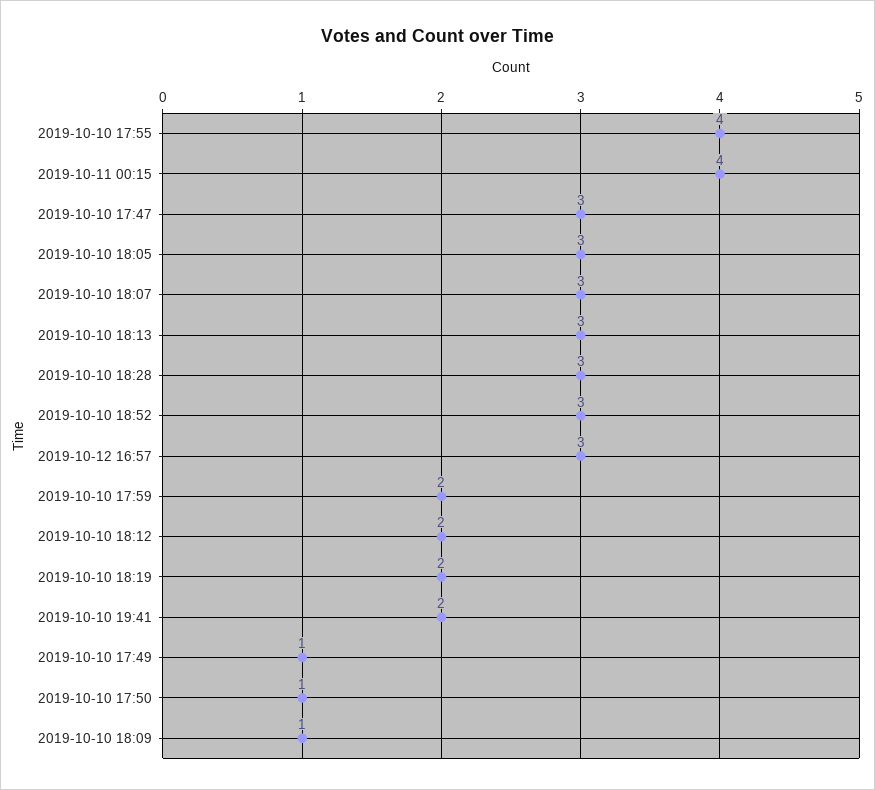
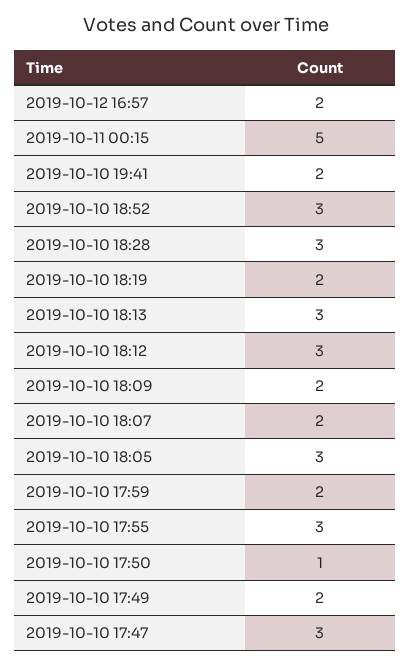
  {
-   "2019-10-10 17:55": 4,
+   "2019-10-10 17:55": 3,
-   "2019-10-11 00:15": 4,
+   "2019-10-11 00:15": 5,
    "2019-10-10 17:47": 3,
    "2019-10-10 18:05": 3,
-   "2019-10-10 18:07": 3,
+   "2019-10-10 18:07": 2,
    "2019-10-10 18:13": 3,
    "2019-10-10 18:28": 3,
    "2019-10-10 18:52": 3,
-   "2019-10-12 16:57": 3,
+   "2019-10-12 16:57": 2,
    "2019-10-10 17:59": 2,
-   "2019-10-10 18:12": 2,
+   "2019-10-10 18:12": 3,
    "2019-10-10 18:19": 2,
    "2019-10-10 19:41": 2,
-   "2019-10-10 17:49": 1,
+   "2019-10-10 17:49": 2,
    "2019-10-10 17:50": 1,
-   "2019-10-10 18:09": 1
+   "2019-10-10 18:09": 2
  }

